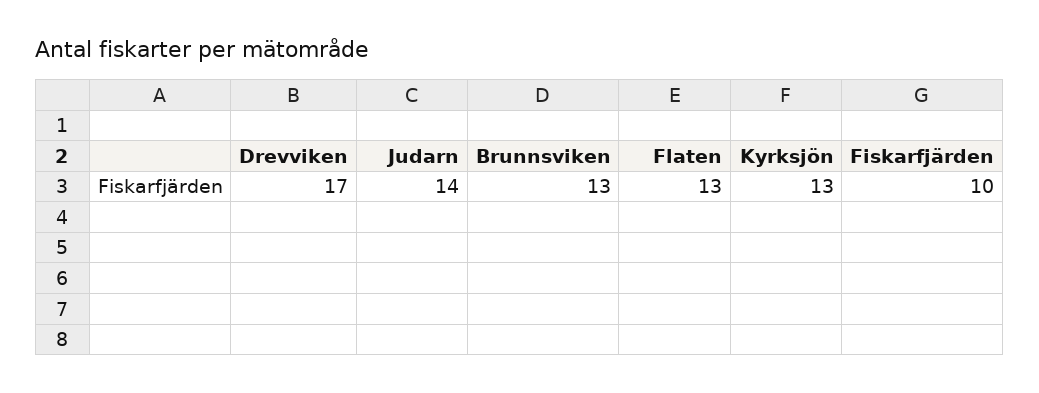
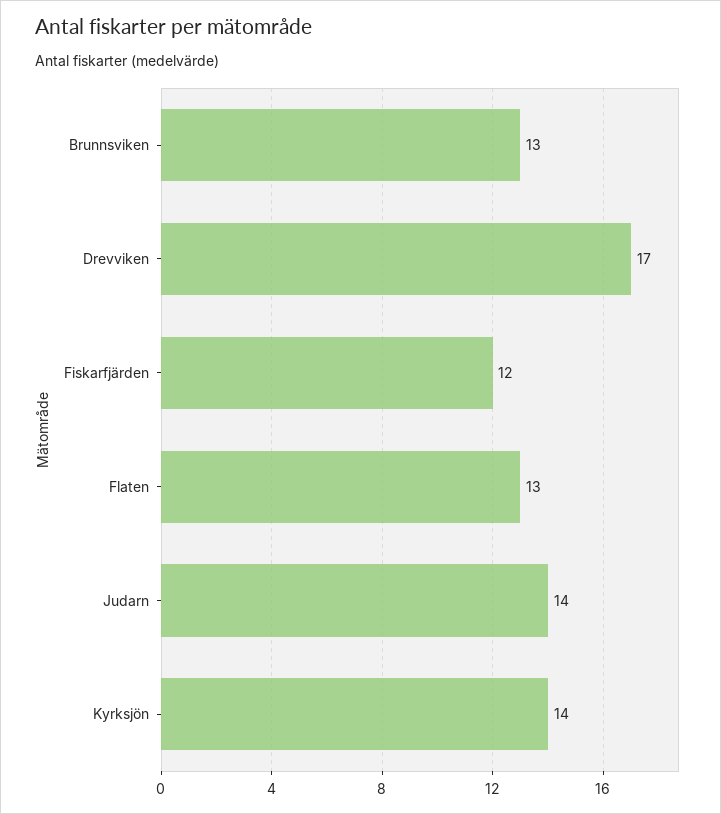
  {
    "Drevviken": 17,
    "Judarn": 14,
    "Brunnsviken": 13,
    "Flaten": 13,
-   "Kyrksjön": 13,
+   "Kyrksjön": 14,
-   "Fiskarfjärden": 10
+   "Fiskarfjärden": 12
  }

